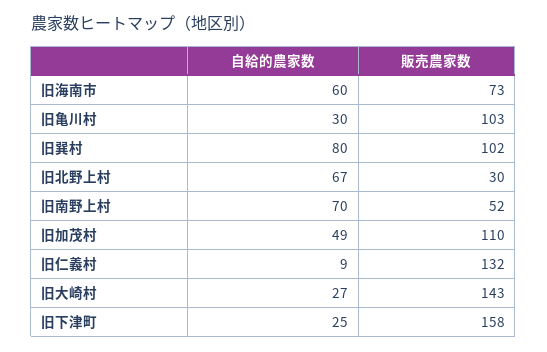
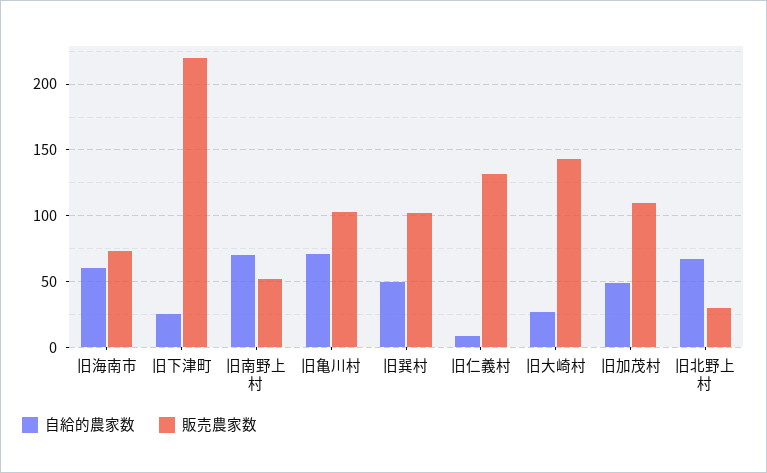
  {
    "自給的農家数": {
      "旧海南市": 60,
-     "旧亀川村": 30,
+     "旧亀川村": 70,
-     "旧巽村": 80,
+     "旧巽村": 50,
      "旧北野上村": 67,
      "旧南野上村": 70,
      "旧加茂村": 49,
      "旧仁義村": 9,
      "旧大崎村": 27,
      "旧下津町": 25
    },
    "販売農家数": {
      "旧海南市": 73,
      "旧亀川村": 103,
      "旧巽村": 102,
      "旧北野上村": 30,
      "旧南野上村": 52,
      "旧加茂村": 110,
      "旧仁義村": 132,
      "旧大崎村": 143,
-     "旧下津町": 158
+     "旧下津町": 220
    }
  }

